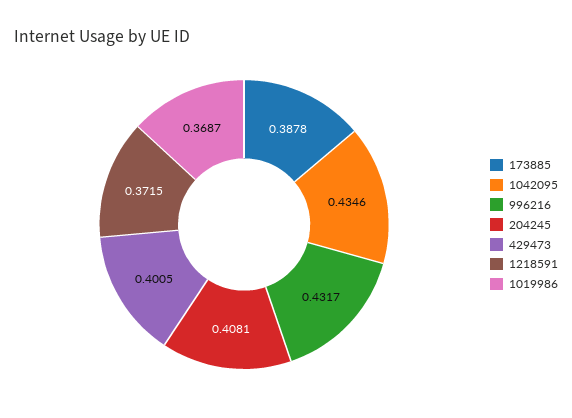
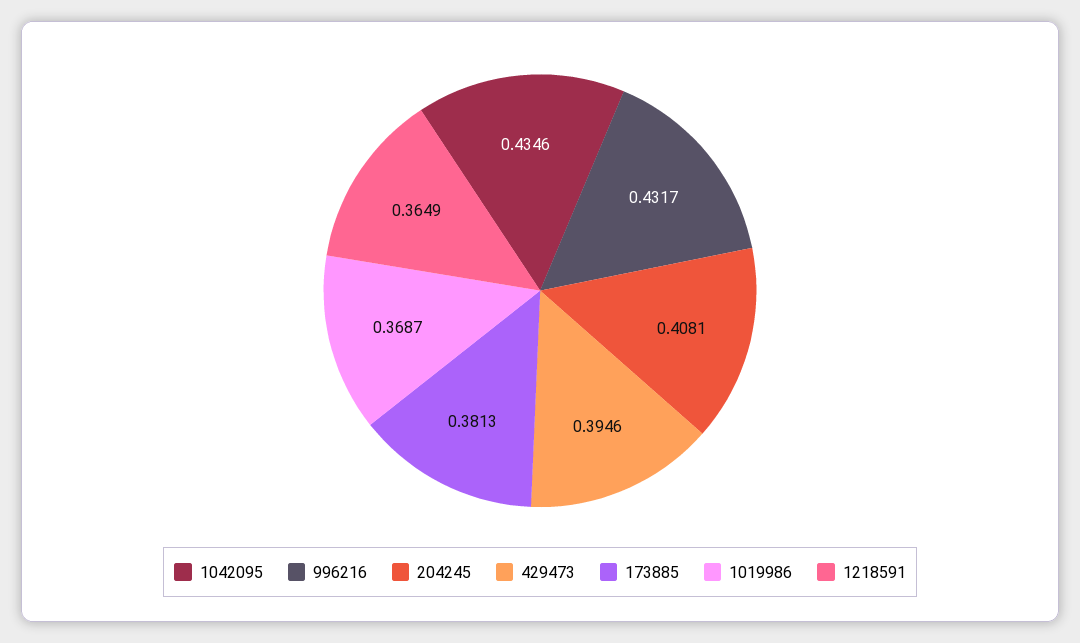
  {
-   "173885": 0.3878,
+   "173885": 0.3813,
    "1042095": 0.4346,
    "996216": 0.4317,
    "204245": 0.4081,
-   "429473": 0.4005,
+   "429473": 0.3946,
-   "1218591": 0.3715,
+   "1218591": 0.3649,
    "1019986": 0.3687
  }

